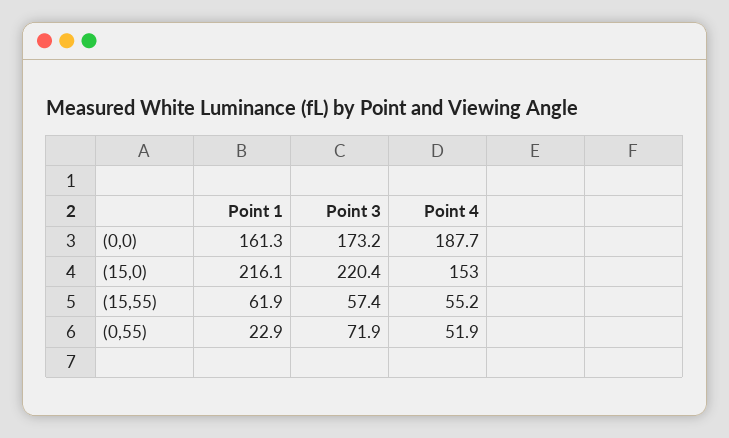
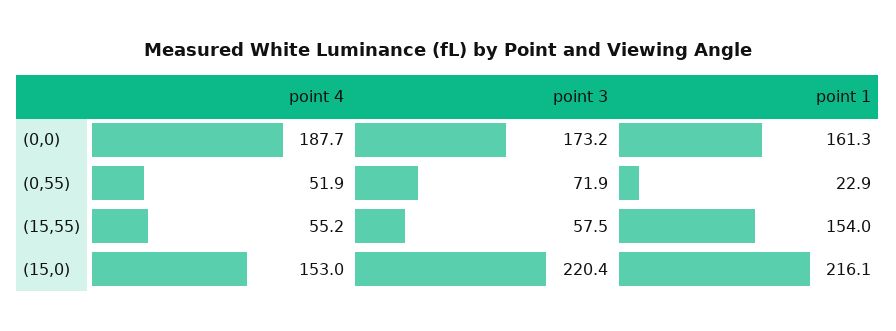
  {
    "Point 1": {
      "(0,0)": 161.3,
      "(15,0)": 216.1,
-     "(15,55)": 61.9,
+     "(15,55)": 154,
      "(0,55)": 22.9
    },
    "Point 3": {
      "(0,0)": 173.2,
      "(15,0)": 220.4,
-     "(15,55)": 57.4,
+     "(15,55)": 57.5,
      "(0,55)": 71.9
    },
    "Point 4": {
      "(0,0)": 187.7,
      "(15,0)": 153,
      "(15,55)": 55.2,
      "(0,55)": 51.9
    }
  }

